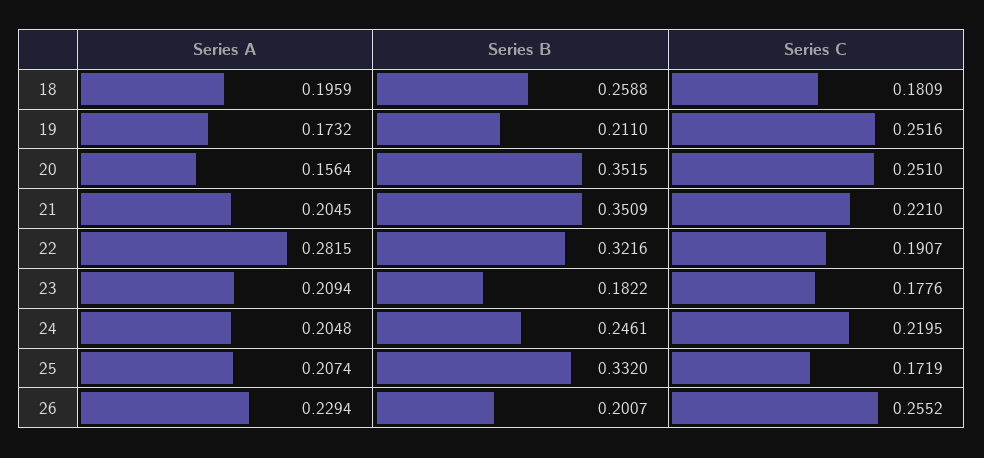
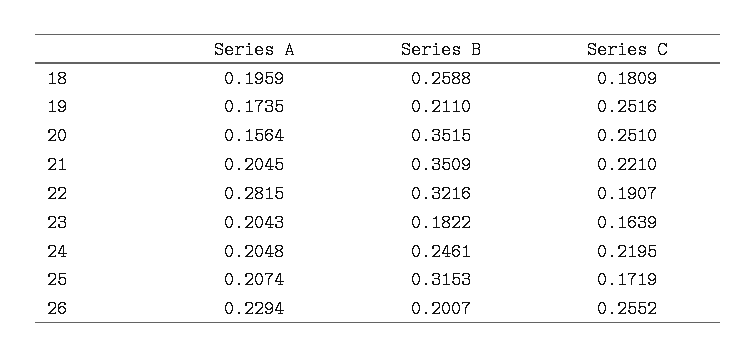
  {
    "Series A": {
      "18": 0.1959,
-     "19": 0.1732,
+     "19": 0.1735,
      "20": 0.1564,
      "21": 0.2045,
      "22": 0.2815,
-     "23": 0.2094,
+     "23": 0.2043,
      "24": 0.2048,
      "25": 0.2074,
      "26": 0.2294
    },
    "Series B": {
      "18": 0.2588,
      "19": 0.211,
      "20": 0.3515,
      "21": 0.3509,
      "22": 0.3216,
      "23": 0.1822,
      "24": 0.2461,
-     "25": 0.332,
+     "25": 0.3153,
      "26": 0.2007
    },
    "Series C": {
      "18": 0.1809,
      "19": 0.2516,
      "20": 0.251,
      "21": 0.221,
      "22": 0.1907,
-     "23": 0.1776,
+     "23": 0.1639,
      "24": 0.2195,
      "25": 0.1719,
      "26": 0.2552
    }
  }

